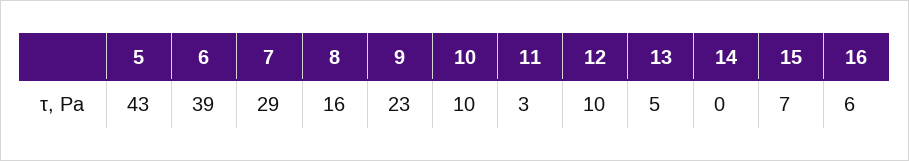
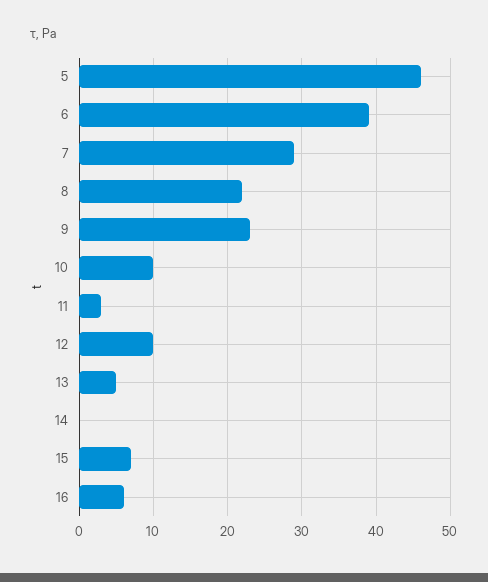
  {
-   "5": 43,
+   "5": 46,
    "6": 39,
    "7": 29,
-   "8": 16,
+   "8": 22,
    "9": 23,
    "10": 10,
    "11": 3,
    "12": 10,
    "13": 5,
    "14": 0,
    "15": 7,
    "16": 6
  }

